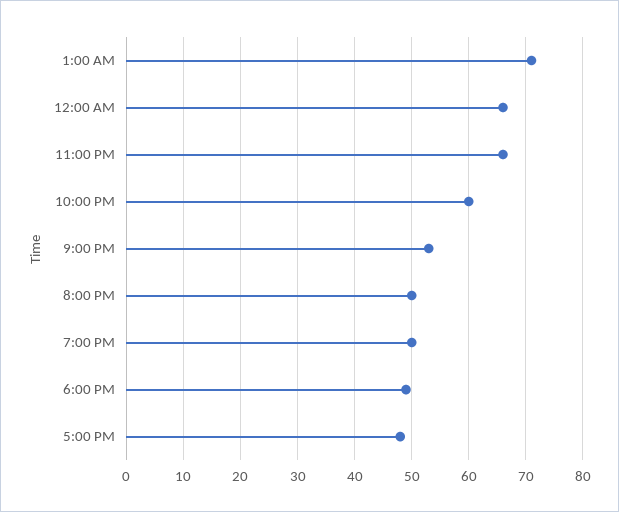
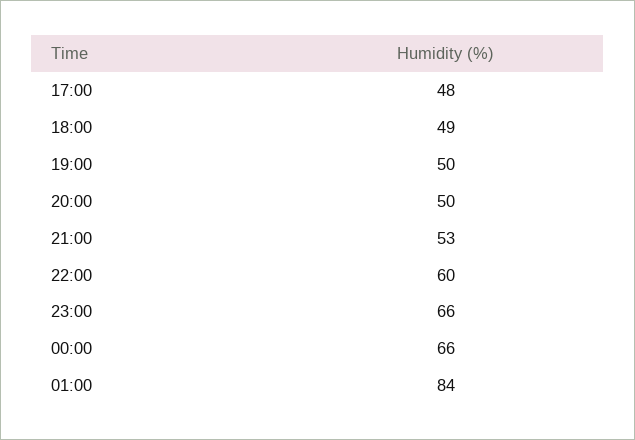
  {
-   "1:00 AM": 70,
+   "1:00 AM": 84,
    "12:00 AM": 66,
    "11:00 PM": 66,
    "10:00 PM": 60,
    "9:00 PM": 53,
    "8:00 PM": 50,
    "7:00 PM": 50,
    "6:00 PM": 49,
    "5:00 PM": 48
  }

